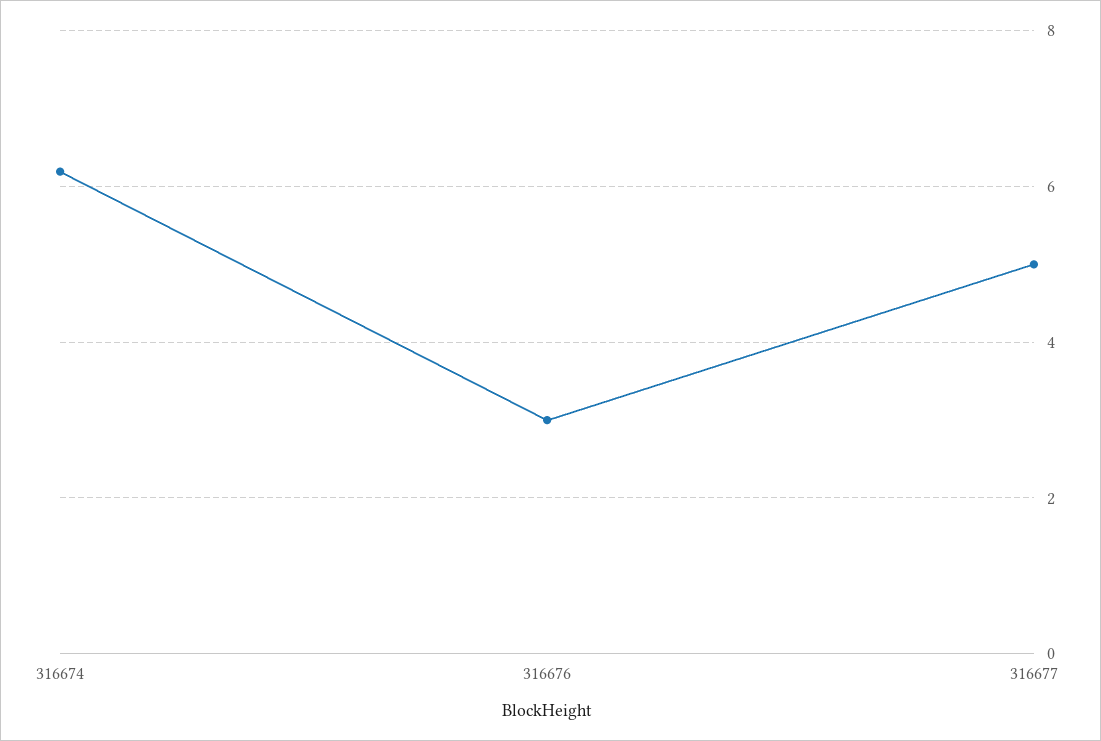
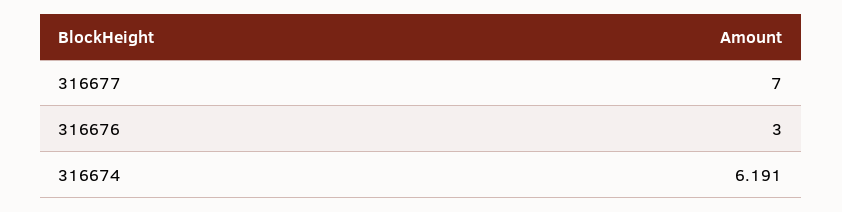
  {
    "316674": 6.191,
    "316676": 3,
-   "316677": 5
+   "316677": 7
  }

